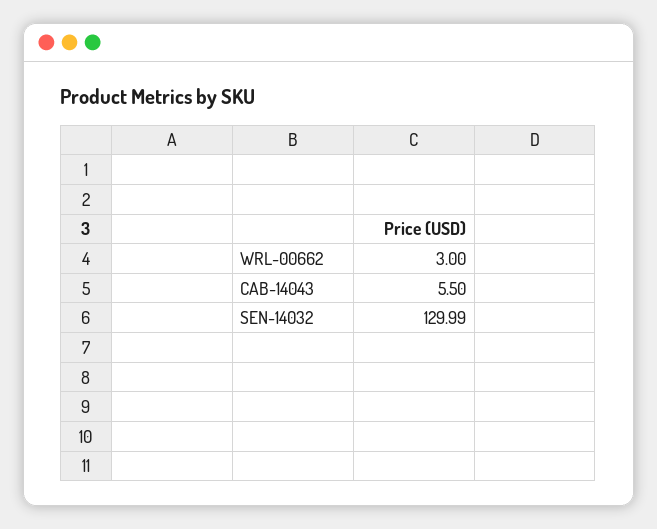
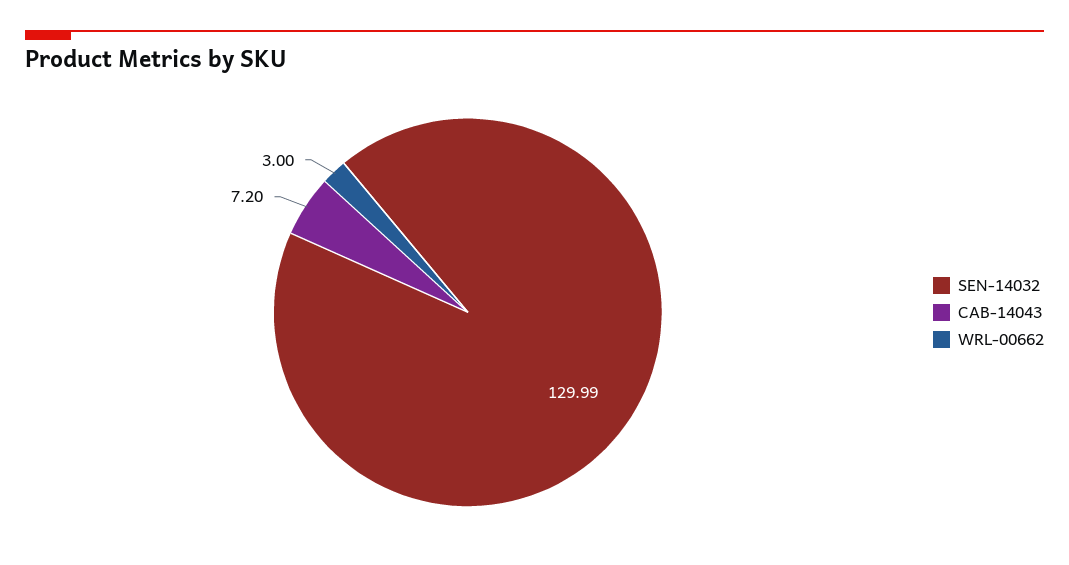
  {
    "WRL-00662": 3,
-   "CAB-14043": 5.5,
+   "CAB-14043": 7.2,
    "SEN-14032": 129.99
  }

